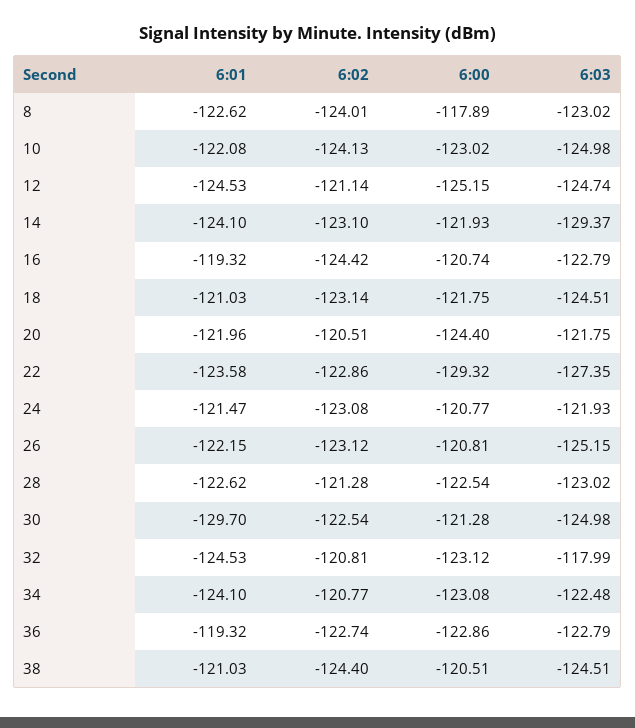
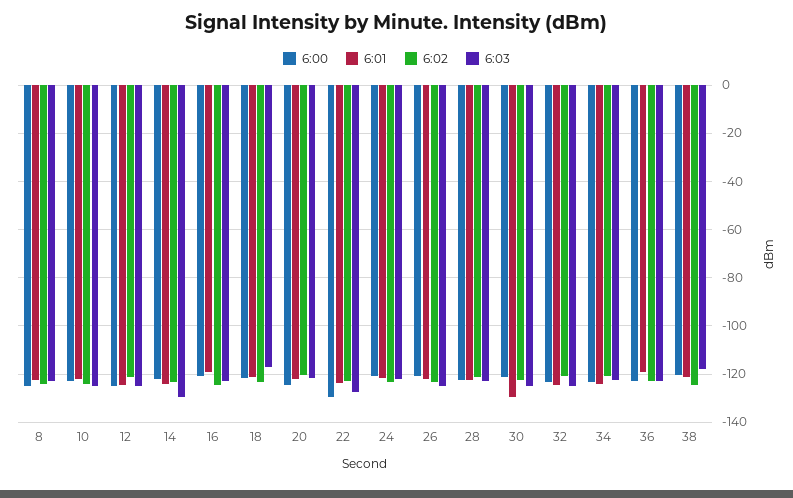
  {
    "6:01": {
      "8": -122.62,
      "10": -122.08,
      "12": -124.53,
      "14": -124.1,
      "16": -119.32,
      "18": -121.03,
      "20": -121.96,
      "22": -123.58,
      "24": -121.47,
      "26": -122.15,
      "28": -122.62,
      "30": -129.7,
      "32": -124.53,
      "34": -124.1,
      "36": -119.32,
      "38": -121.03
    },
    "6:02": {
      "8": -124.01,
      "10": -124.13,
      "12": -121.14,
      "14": -123.1,
      "16": -124.42,
      "18": -123.14,
      "20": -120.51,
      "22": -122.86,
      "24": -123.08,
      "26": -123.12,
      "28": -121.28,
      "30": -122.54,
      "32": -120.81,
      "34": -120.77,
      "36": -122.74,
      "38": -124.4
    },
    "6:00": {
-     "8": -117.89,
+     "8": -125,
      "10": -123.02,
      "12": -125.15,
      "14": -121.93,
      "16": -120.74,
      "18": -121.75,
      "20": -124.4,
      "22": -129.32,
      "24": -120.77,
      "26": -120.81,
      "28": -122.54,
      "30": -121.28,
      "32": -123.12,
      "34": -123.08,
      "36": -122.86,
      "38": -120.51
    },
    "6:03": {
      "8": -123.02,
      "10": -124.98,
      "12": -124.74,
      "14": -129.37,
      "16": -122.79,
-     "18": -124.51,
+     "18": -117.5,
      "20": -121.75,
      "22": -127.35,
      "24": -121.93,
      "26": -125.15,
      "28": -123.02,
      "30": -124.98,
-     "32": -117.99,
+     "32": -125,
      "34": -122.48,
      "36": -122.79,
-     "38": -124.51
+     "38": -117.5
    }
  }

